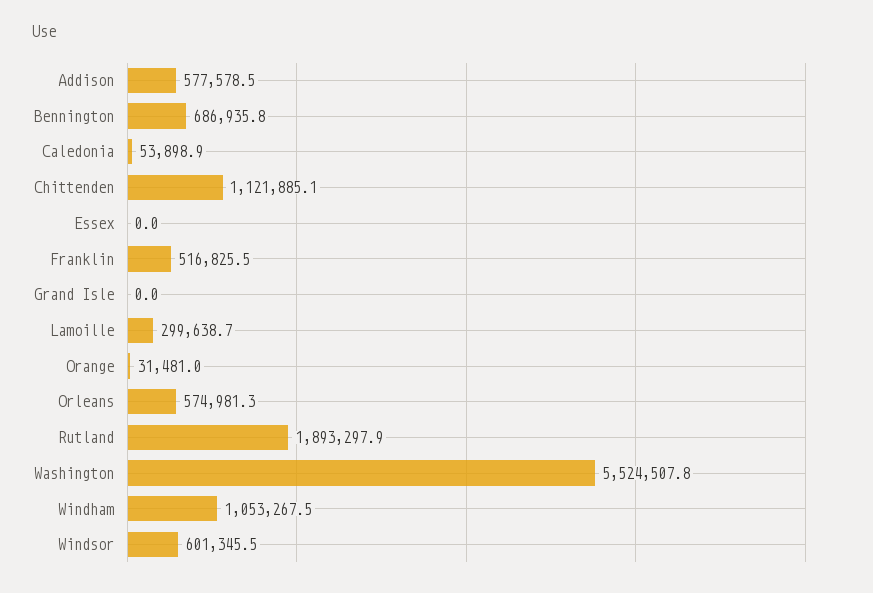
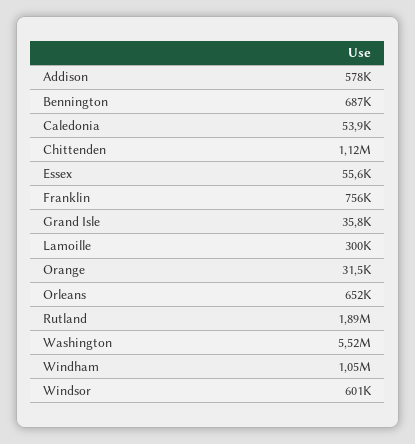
  {
    "Addison": 577578.5,
    "Bennington": 686935.8,
    "Caledonia": 53898.9,
    "Chittenden": 1121885.1,
-   "Essex": 0,
+   "Essex": 55600,
-   "Franklin": 516825.5,
+   "Franklin": 756000,
-   "Grand Isle": 0,
+   "Grand Isle": 35800,
    "Lamoille": 299638.7,
    "Orange": 31481,
-   "Orleans": 574981.3,
+   "Orleans": 652000,
    "Rutland": 1893297.9,
    "Washington": 5524507.8,
    "Windham": 1053267.5,
    "Windsor": 601345.5
  }

